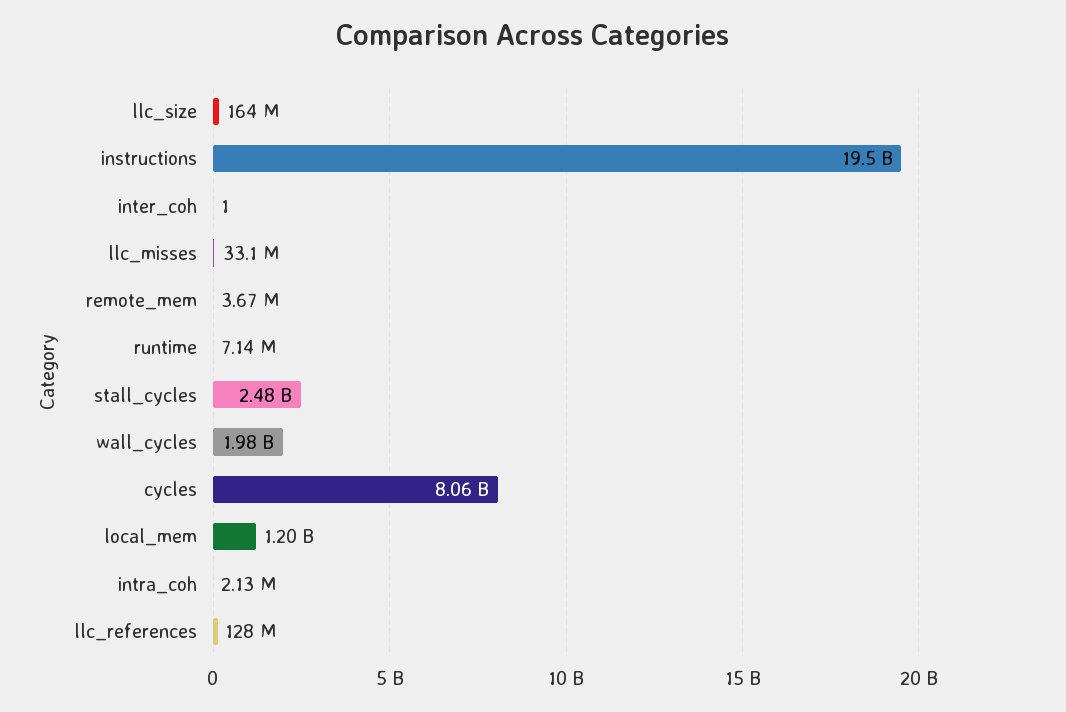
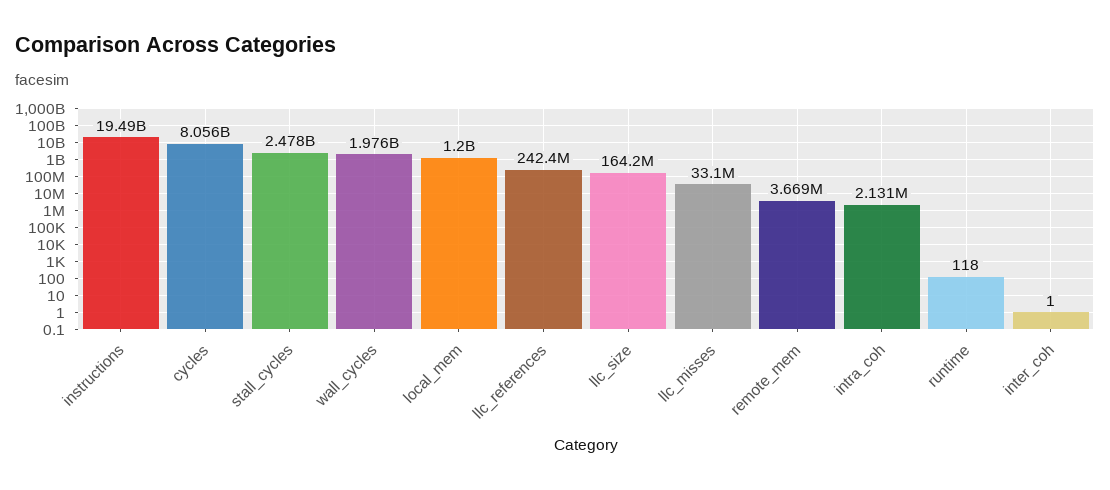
  {
    "llc_size": 164200000,
    "instructions": 19490000000,
    "inter_coh": 1,
    "llc_misses": 33100000,
    "remote_mem": 3669000,
-   "runtime": 7140000,
+   "runtime": 118,
    "stall_cycles": 2478000000,
    "wall_cycles": 1976000000,
    "cycles": 8056000000,
    "local_mem": 1200000000,
    "intra_coh": 2131000,
-   "llc_references": 128000000
+   "llc_references": 242400000
  }

